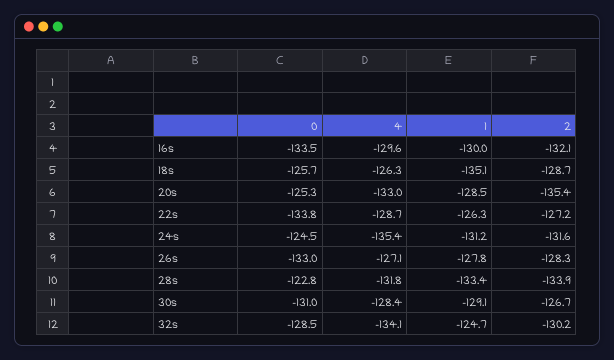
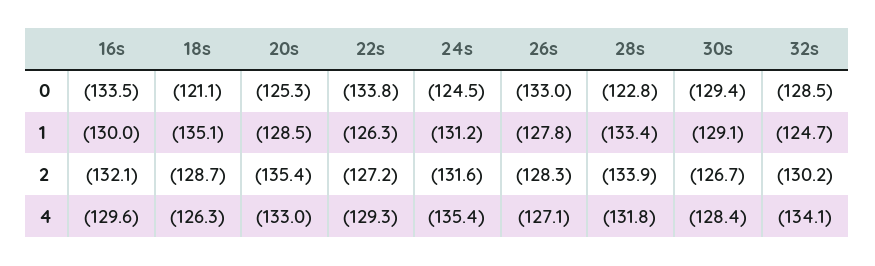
  {
    "0": {
      "16s": -133.5,
-     "18s": -125.7,
+     "18s": -121.1,
      "20s": -125.3,
      "22s": -133.8,
      "24s": -124.5,
      "26s": -133,
      "28s": -122.8,
-     "30s": -131,
+     "30s": -129.4,
      "32s": -128.5
    },
    "4": {
      "16s": -129.6,
      "18s": -126.3,
      "20s": -133,
-     "22s": -128.7,
+     "22s": -129.3,
      "24s": -135.4,
      "26s": -127.1,
      "28s": -131.8,
      "30s": -128.4,
      "32s": -134.1
    },
    "1": {
      "16s": -130,
      "18s": -135.1,
      "20s": -128.5,
      "22s": -126.3,
      "24s": -131.2,
      "26s": -127.8,
      "28s": -133.4,
      "30s": -129.1,
      "32s": -124.7
    },
    "2": {
      "16s": -132.1,
      "18s": -128.7,
      "20s": -135.4,
      "22s": -127.2,
      "24s": -131.6,
      "26s": -128.3,
      "28s": -133.9,
      "30s": -126.7,
      "32s": -130.2
    }
  }

